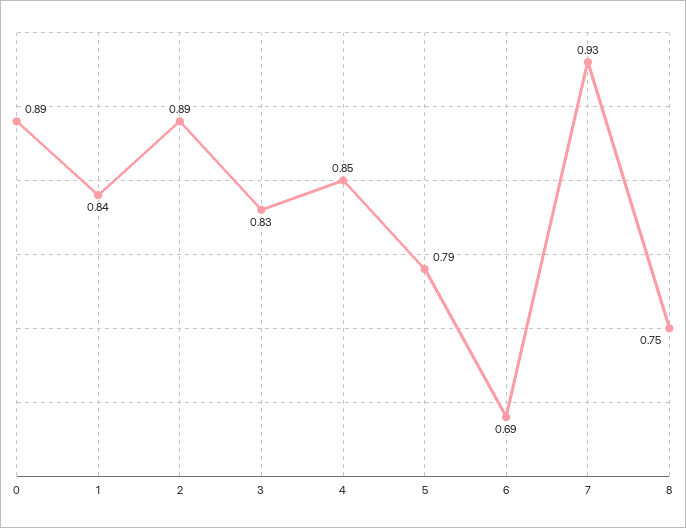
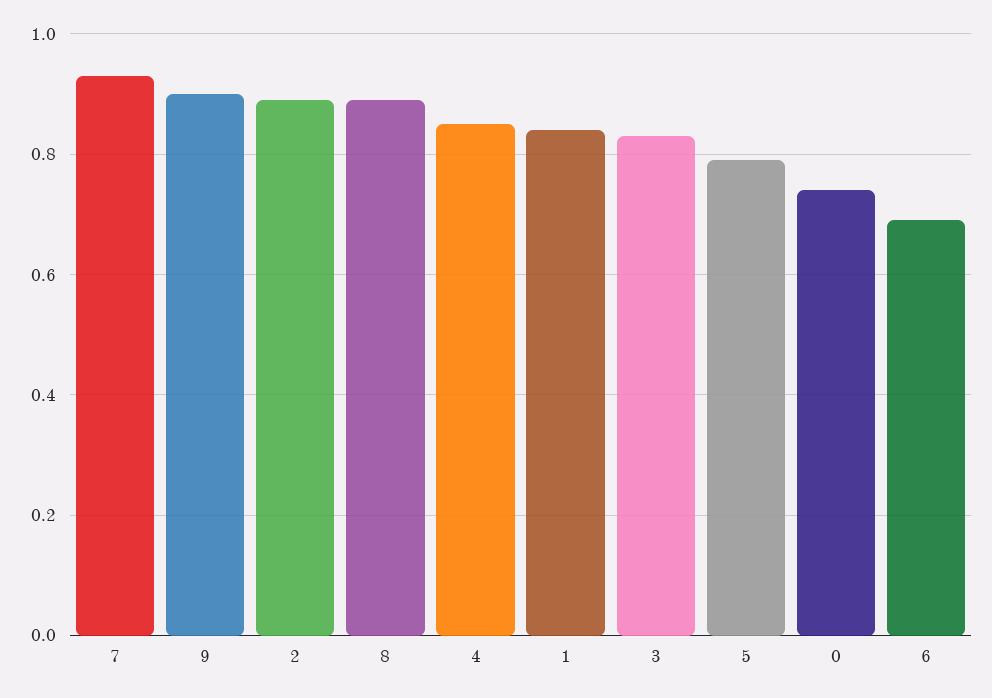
  {
-   "0": 0.89,
+   "0": 0.75,
    "1": 0.84,
    "2": 0.89,
    "3": 0.83,
    "4": 0.85,
    "5": 0.79,
    "6": 0.69,
    "7": 0.93,
-   "8": 0.75
+   "8": 0.9,
+   "9": 0.9
  }

